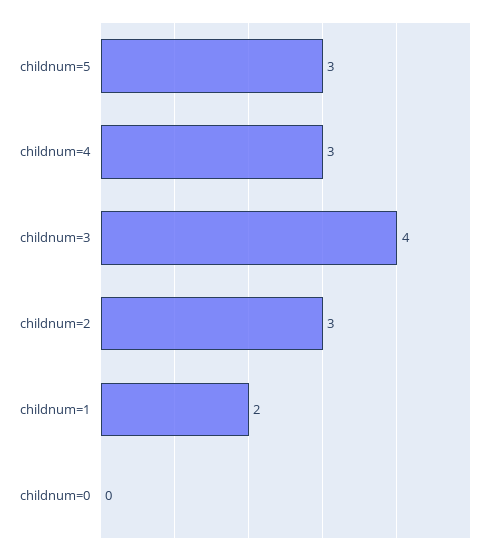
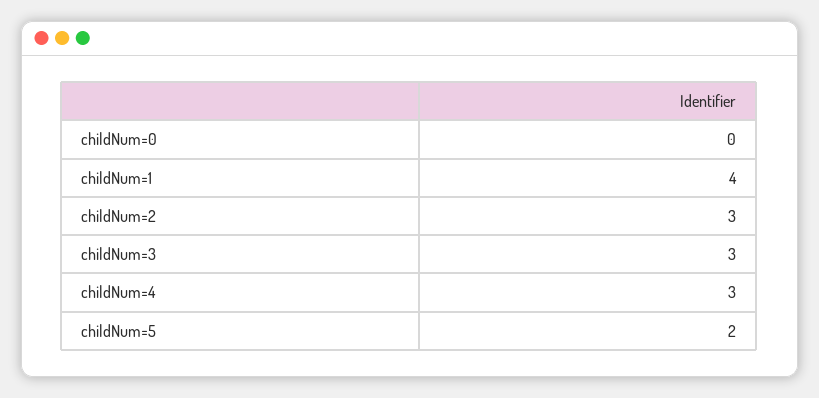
  {
-   "childnum=5": 3,
+   "childnum=5": 2,
    "childnum=4": 3,
-   "childnum=3": 4,
+   "childnum=3": 3,
    "childnum=2": 3,
-   "childnum=1": 2,
+   "childnum=1": 4,
    "childnum=0": 0
  }

